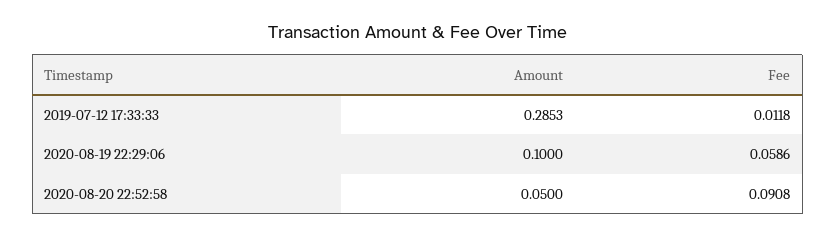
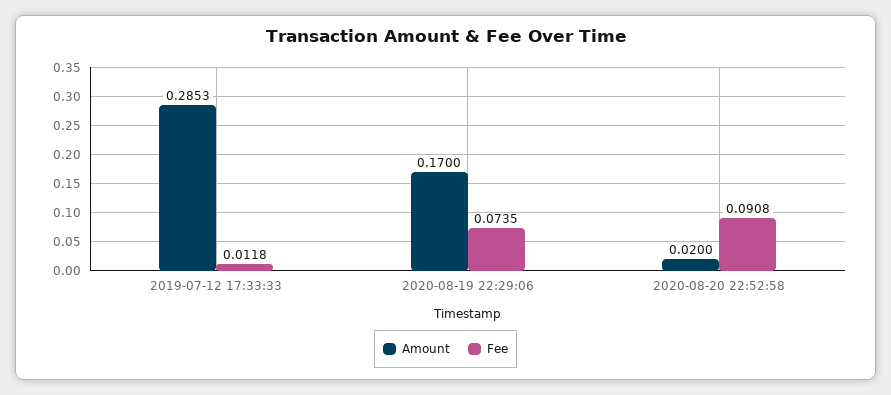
  {
    "Amount": {
      "2019-07-12 17:33:33": 0.2853,
-     "2020-08-19 22:29:06": 0.1,
+     "2020-08-19 22:29:06": 0.17,
-     "2020-08-20 22:52:58": 0.05
+     "2020-08-20 22:52:58": 0.02
    },
    "Fee": {
      "2019-07-12 17:33:33": 0.0118,
-     "2020-08-19 22:29:06": 0.0586,
+     "2020-08-19 22:29:06": 0.0735,
      "2020-08-20 22:52:58": 0.0908
    }
  }

